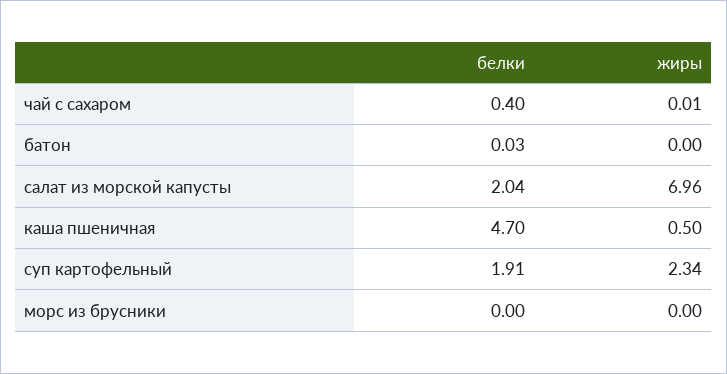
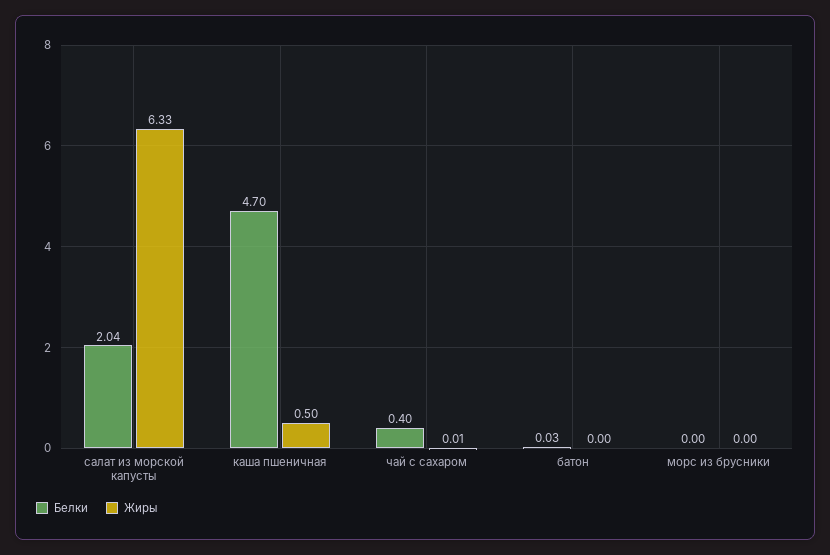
  {
    "белки": {
      "чай с сахаром": 0.4,
      "батон": 0.03,
      "салат из морской капусты": 2.04,
      "каша пшеничная": 4.7,
-     "суп картофельный": 1.91,
      "морс из брусники": 0
    },
    "жиры": {
      "чай с сахаром": 0.01,
      "батон": 0,
-     "салат из морской капусты": 6.96,
+     "салат из морской капусты": 6.33,
      "каша пшеничная": 0.5,
-     "суп картофельный": 2.34,
      "морс из брусники": 0
    }
  }

